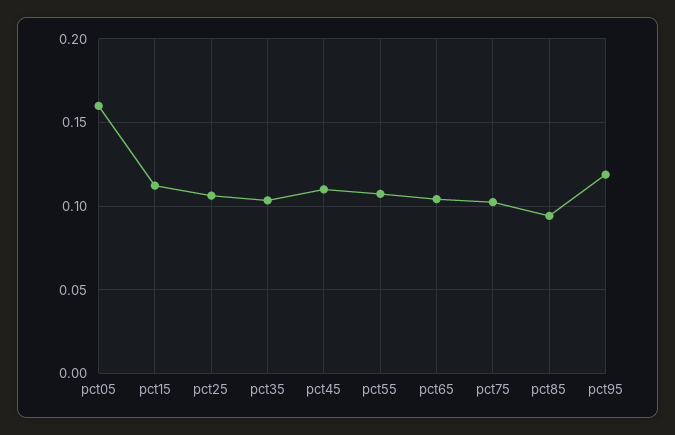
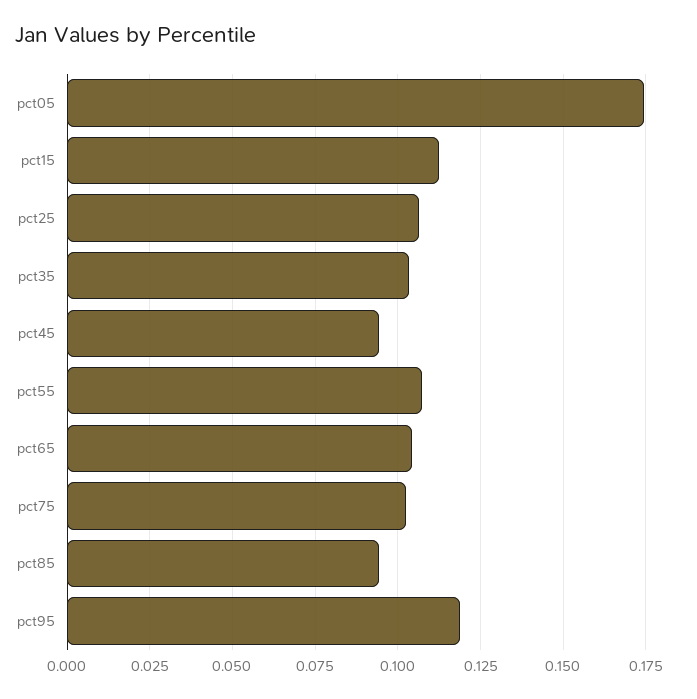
  {
-   "pct05": 0.16,
+   "pct05": 0.175,
    "pct15": 0.1125,
    "pct25": 0.1075,
    "pct35": 0.1025,
-   "pct45": 0.11,
+   "pct45": 0.095,
    "pct55": 0.1075,
    "pct65": 0.105,
    "pct75": 0.1025,
    "pct85": 0.095,
    "pct95": 0.12
  }

